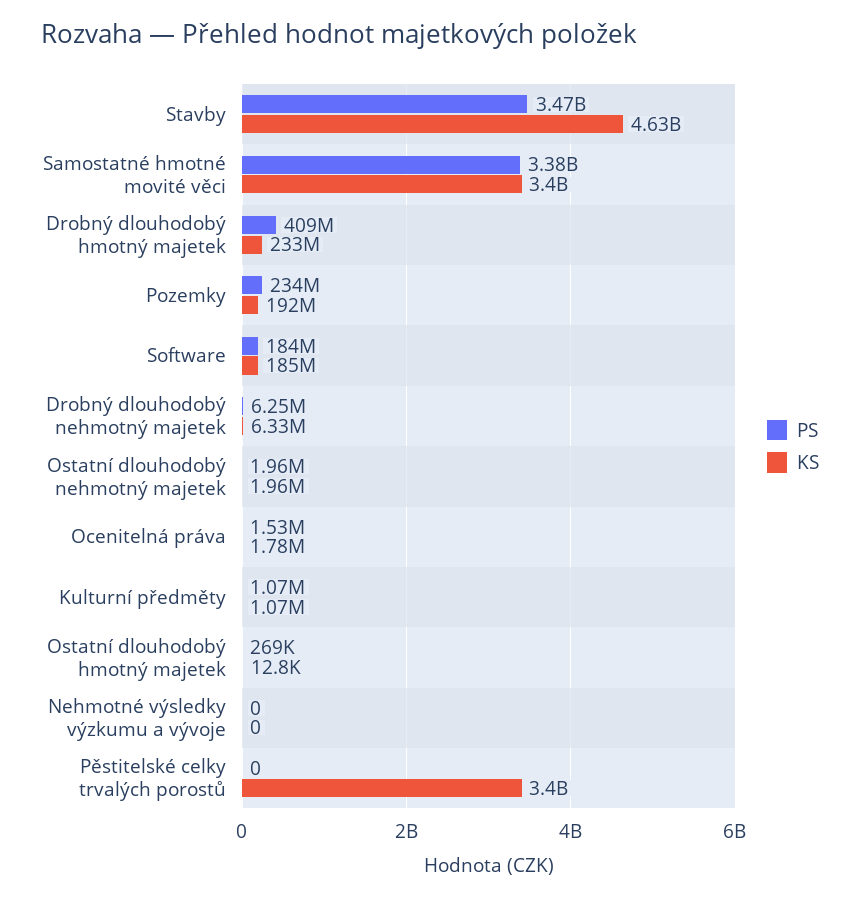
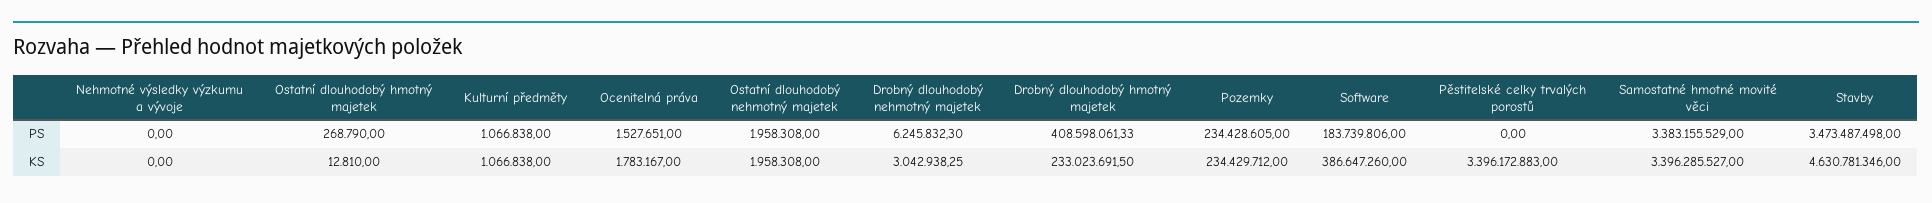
  {
    "PS": {
      "Stavby": 3473487498,
      "Samostatné hmotné movité věci": 3383155529,
      "Drobný dlouhodobý hmotný majetek": 408598061.33,
      "Pozemky": 234428605,
      "Software": 183739806,
      "Drobný dlouhodobý nehmotný majetek": 6245832.3,
      "Ostatní dlouhodobý nehmotný majetek": 1958308,
      "Ocenitelná práva": 1527651,
      "Kulturní předměty": 1066838,
      "Ostatní dlouhodobý hmotný majetek": 268790,
      "Nehmotné výsledky výzkumu a vývoje": 0,
      "Pěstitelské celky trvalých porostů": 0
    },
    "KS": {
      "Stavby": 4630781346,
      "Samostatné hmotné movité věci": 3396285527,
      "Drobný dlouhodobý hmotný majetek": 233023691.5,
-     "Pozemky": 192000000,
+     "Pozemky": 234429712,
-     "Software": 185000000,
+     "Software": 386647260,
-     "Drobný dlouhodobý nehmotný majetek": 6330000,
+     "Drobný dlouhodobý nehmotný majetek": 3042938.25,
      "Ostatní dlouhodobý nehmotný majetek": 1958308,
      "Ocenitelná práva": 1783167,
      "Kulturní předměty": 1066838,
      "Ostatní dlouhodobý hmotný majetek": 12810,
      "Nehmotné výsledky výzkumu a vývoje": 0,
      "Pěstitelské celky trvalých porostů": 3396172883
    }
  }

